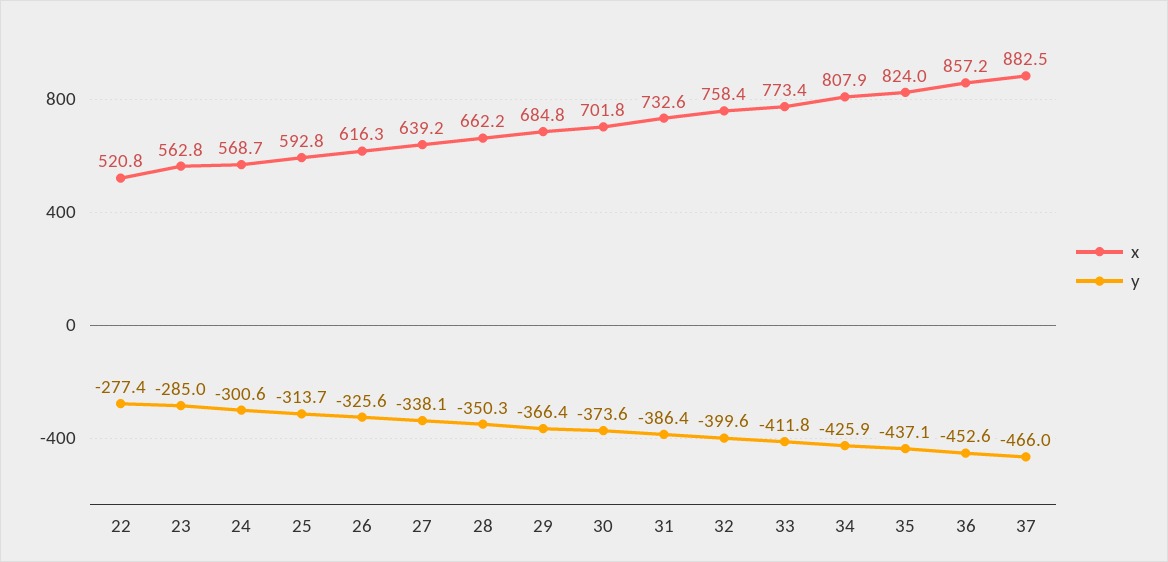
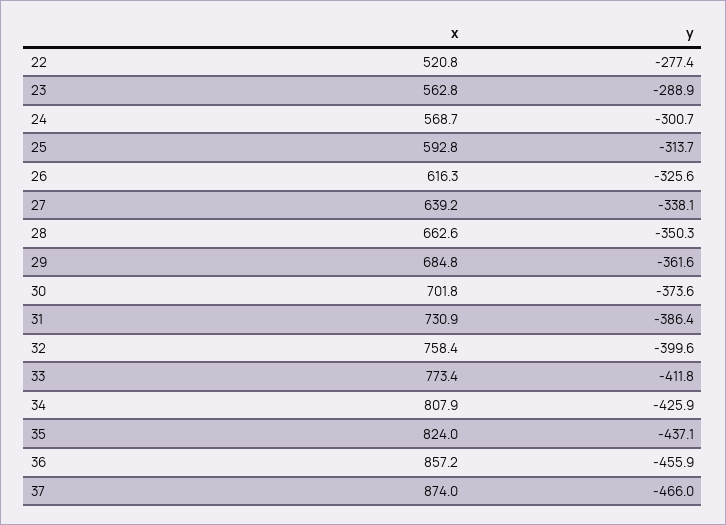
  {
    "x": {
      "22": 520.8,
      "23": 562.8,
      "24": 568.7,
      "25": 592.8,
      "26": 616.3,
      "27": 639.2,
-     "28": 662.2,
+     "28": 662.6,
      "29": 684.8,
      "30": 701.8,
-     "31": 732.6,
+     "31": 730.9,
      "32": 758.4,
      "33": 773.4,
      "34": 807.9,
      "35": 824,
      "36": 857.2,
-     "37": 882.5
+     "37": 874
    },
    "y": {
      "22": -277.4,
-     "23": -285,
+     "23": -288.9,
-     "24": -300.6,
+     "24": -300.7,
      "25": -313.7,
      "26": -325.6,
      "27": -338.1,
      "28": -350.3,
-     "29": -366.4,
+     "29": -361.6,
      "30": -373.6,
      "31": -386.4,
      "32": -399.6,
      "33": -411.8,
      "34": -425.9,
      "35": -437.1,
-     "36": -452.6,
+     "36": -455.9,
      "37": -466
    }
  }

